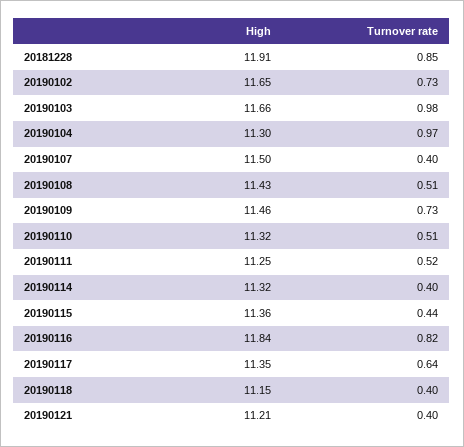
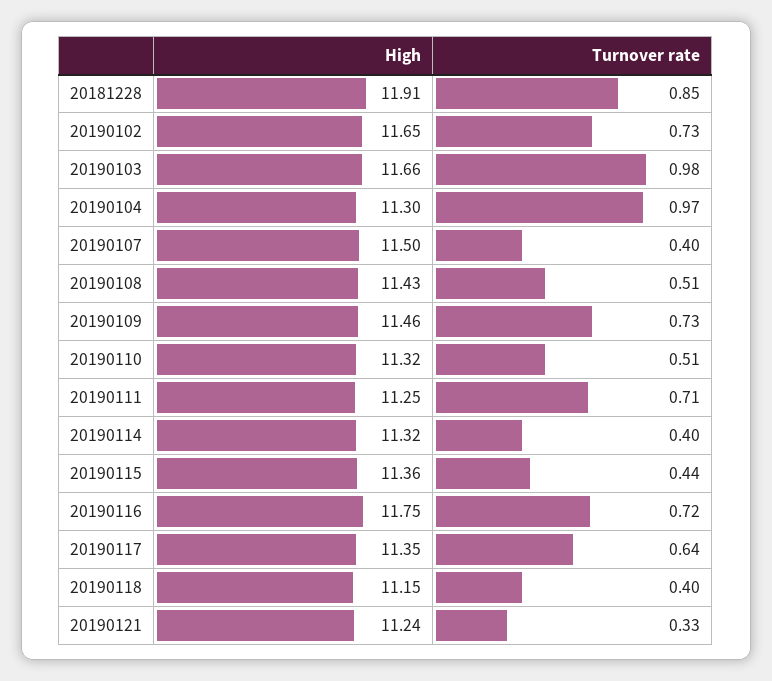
  {
    "High": {
      "20181228": 11.91,
      "20190102": 11.65,
      "20190103": 11.66,
      "20190104": 11.3,
      "20190107": 11.5,
      "20190108": 11.43,
      "20190109": 11.46,
      "20190110": 11.32,
      "20190111": 11.25,
      "20190114": 11.32,
      "20190115": 11.36,
-     "20190116": 11.84,
+     "20190116": 11.75,
      "20190117": 11.35,
      "20190118": 11.15,
-     "20190121": 11.21
+     "20190121": 11.24
    },
    "Turnover rate": {
      "20181228": 0.85,
      "20190102": 0.73,
      "20190103": 0.98,
      "20190104": 0.97,
      "20190107": 0.4,
      "20190108": 0.51,
      "20190109": 0.73,
      "20190110": 0.51,
-     "20190111": 0.52,
+     "20190111": 0.71,
      "20190114": 0.4,
      "20190115": 0.44,
-     "20190116": 0.82,
+     "20190116": 0.72,
      "20190117": 0.64,
      "20190118": 0.4,
-     "20190121": 0.4
+     "20190121": 0.33
    }
  }

